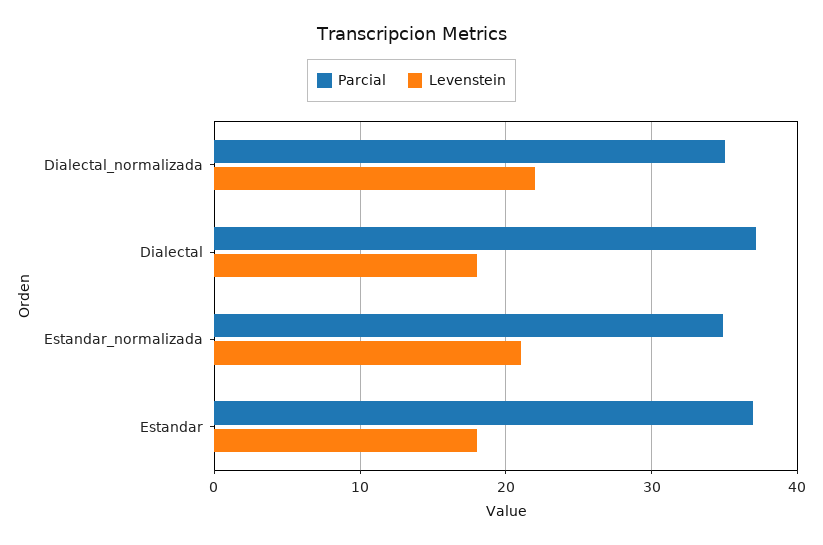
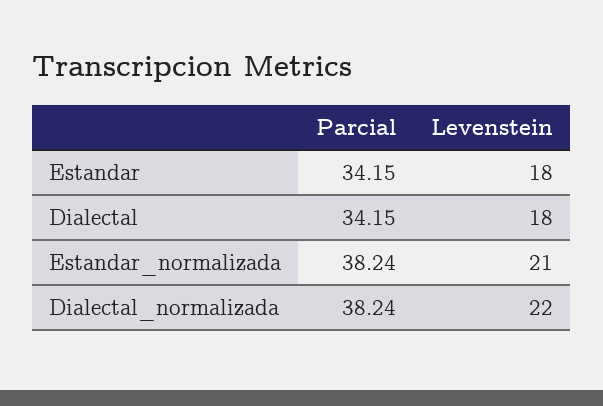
  {
    "Parcial": {
-     "Dialectal_normalizada": 35,
+     "Dialectal_normalizada": 38.24,
-     "Dialectal": 37,
+     "Dialectal": 34.15,
-     "Estandar_normalizada": 35,
+     "Estandar_normalizada": 38.24,
-     "Estandar": 37
+     "Estandar": 34.15
    },
    "Levenstein": {
      "Dialectal_normalizada": 22,
      "Dialectal": 18,
      "Estandar_normalizada": 21,
      "Estandar": 18
    }
  }

